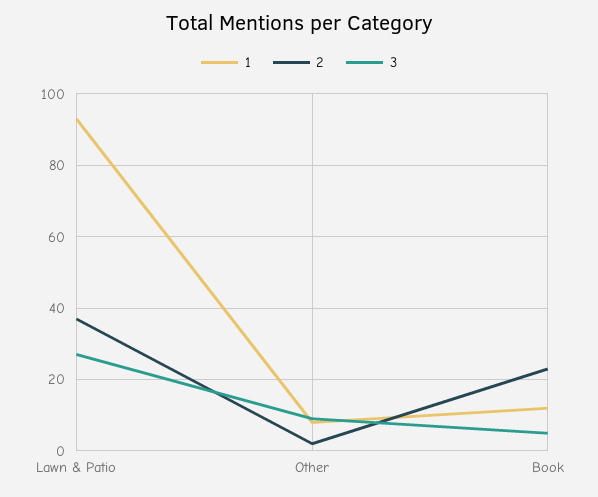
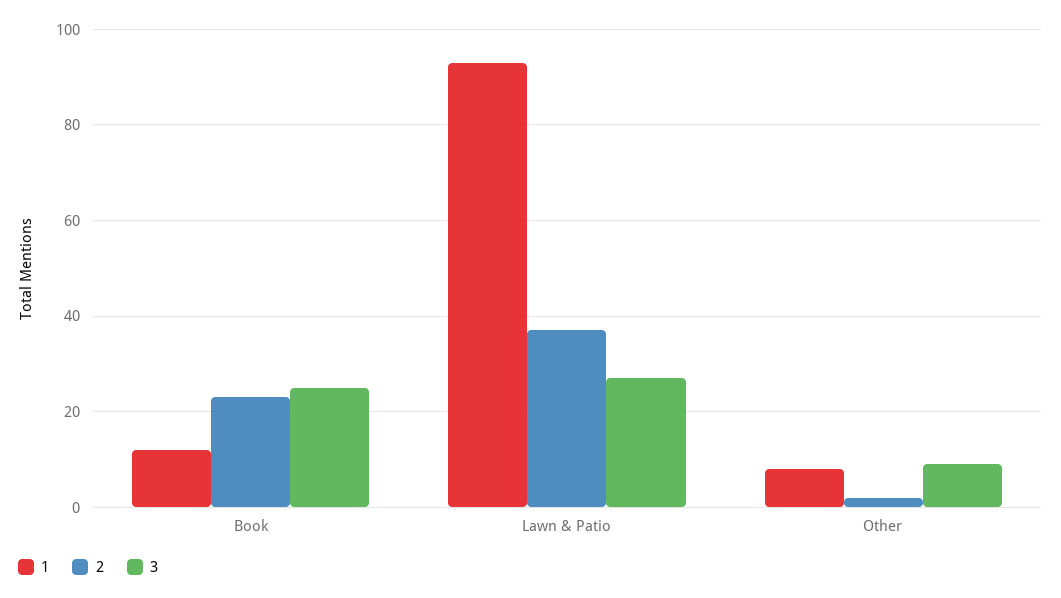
  {
    "1": {
      "Lawn & Patio": 95,
      "Other": 10,
      "Book": 10
    },
    "2": {
      "Lawn & Patio": 35,
      "Other": 0,
      "Book": 25
    },
    "3": {
      "Lawn & Patio": 25,
      "Other": 10,
-     "Book": 5
+     "Book": 25
    }
  }

